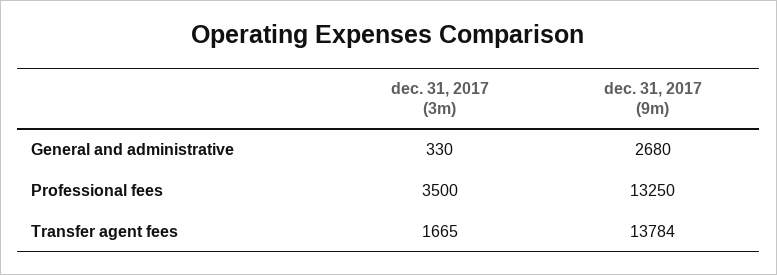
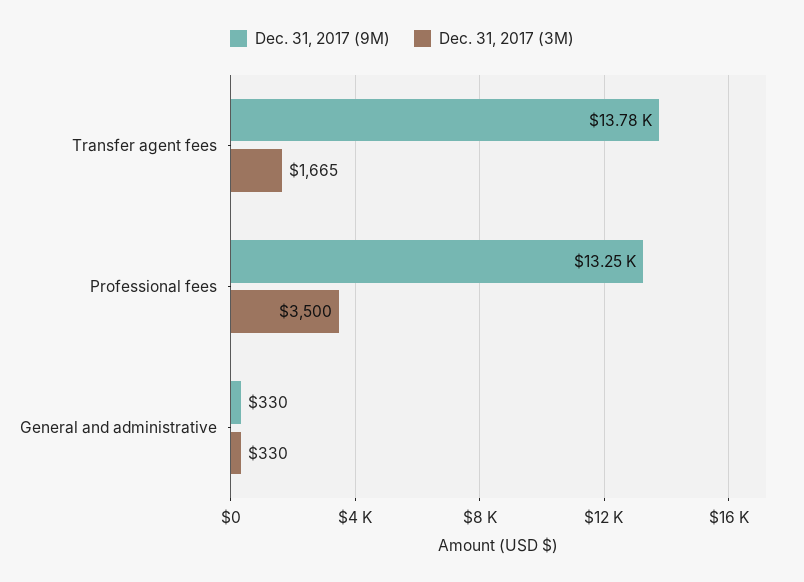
  {
    "dec. 31, 2017 (3m)": {
      "General and administrative": 330,
      "Professional fees": 3500,
      "Transfer agent fees": 1665
    },
    "dec. 31, 2017 (9m)": {
-     "General and administrative": 2680,
+     "General and administrative": 330,
      "Professional fees": 13250,
      "Transfer agent fees": 13784
    }
  }

